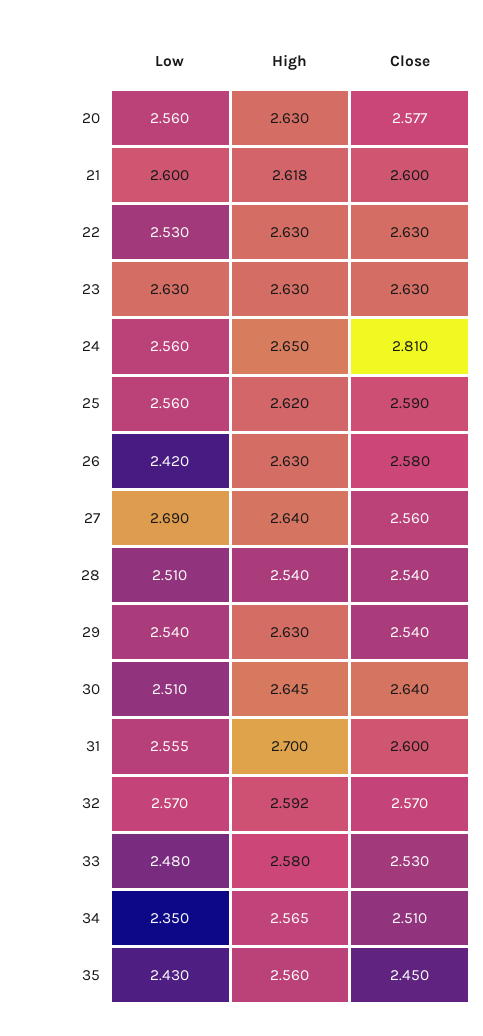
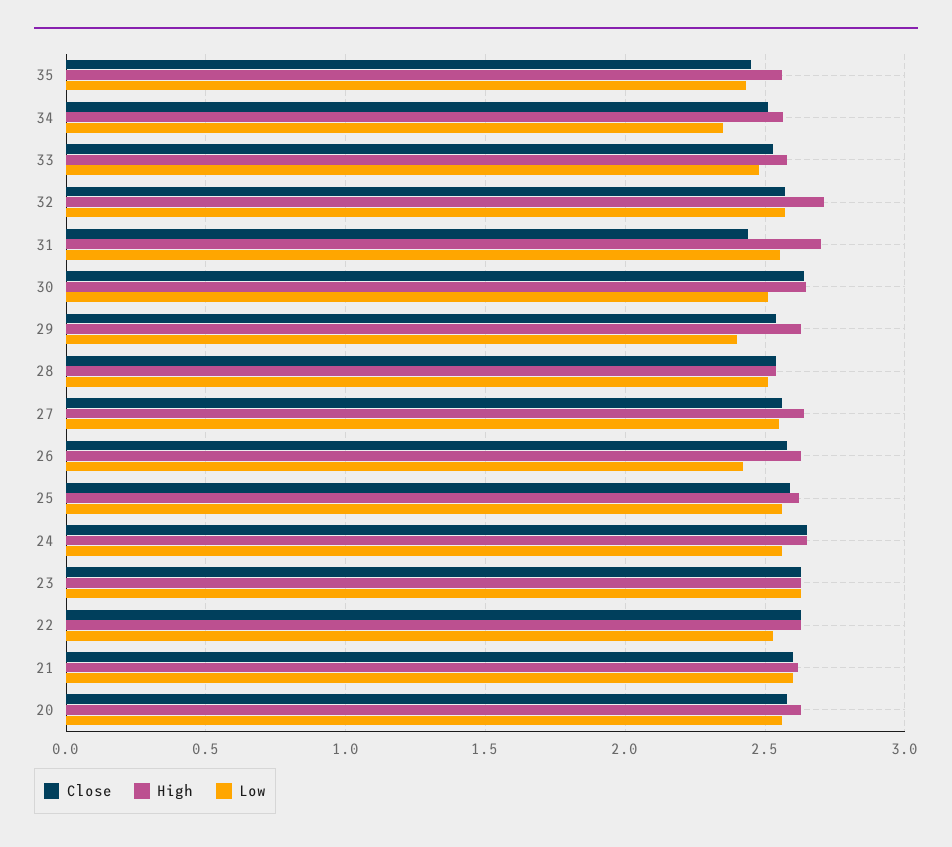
  {
    "Low": {
      "20": 2.56,
      "21": 2.6,
      "22": 2.53,
      "23": 2.63,
      "24": 2.56,
      "25": 2.56,
      "26": 2.42,
-     "27": 2.69,
+     "27": 2.55,
      "28": 2.51,
-     "29": 2.54,
+     "29": 2.4,
      "30": 2.51,
      "31": 2.555,
      "32": 2.57,
      "33": 2.48,
      "34": 2.35,
      "35": 2.43
    },
    "High": {
      "20": 2.63,
      "21": 2.618,
      "22": 2.63,
      "23": 2.63,
      "24": 2.65,
      "25": 2.62,
      "26": 2.63,
      "27": 2.64,
      "28": 2.54,
      "29": 2.63,
      "30": 2.645,
      "31": 2.7,
-     "32": 2.592,
+     "32": 2.7,
      "33": 2.58,
      "34": 2.565,
      "35": 2.56
    },
    "Close": {
      "20": 2.577,
      "21": 2.6,
      "22": 2.63,
      "23": 2.63,
-     "24": 2.81,
+     "24": 2.65,
      "25": 2.59,
      "26": 2.58,
      "27": 2.56,
      "28": 2.54,
      "29": 2.54,
      "30": 2.64,
-     "31": 2.6,
+     "31": 2.45,
      "32": 2.57,
      "33": 2.53,
      "34": 2.51,
      "35": 2.45
    }
  }

